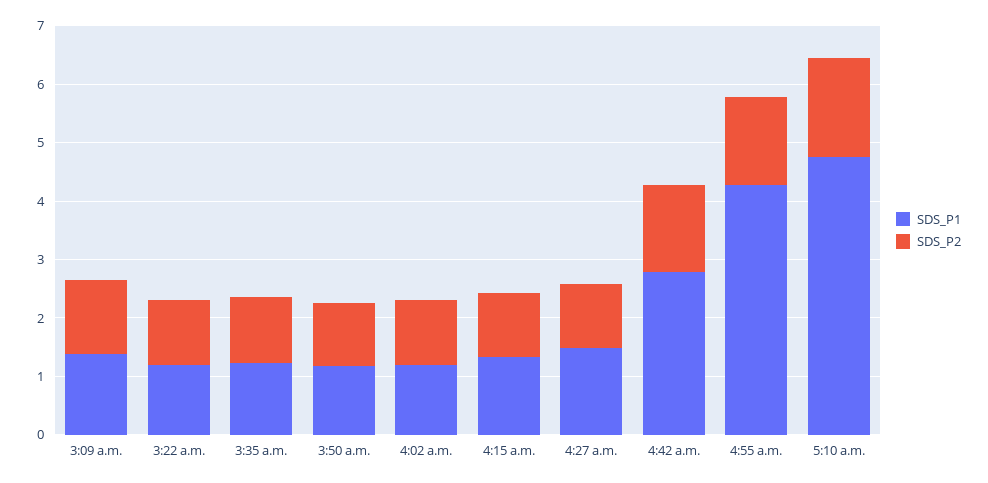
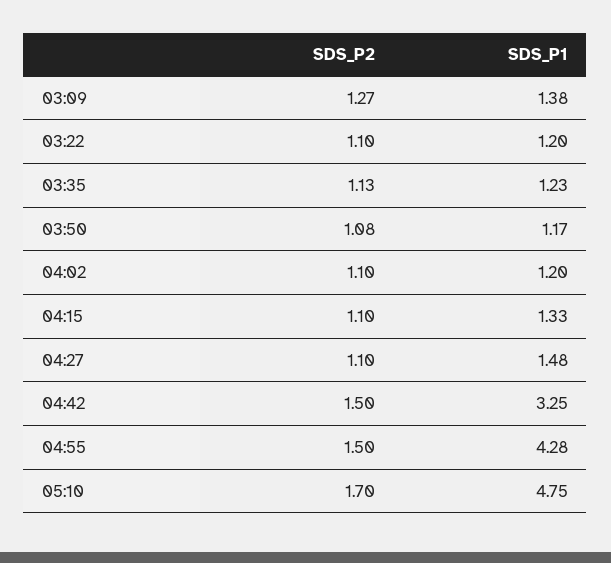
  {
    "SDS_P1": {
      "3:09 a.m.": 1.38,
      "3:22 a.m.": 1.2,
      "3:35 a.m.": 1.23,
      "3:50 a.m.": 1.17,
      "4:02 a.m.": 1.2,
      "4:15 a.m.": 1.33,
      "4:27 a.m.": 1.48,
-     "4:42 a.m.": 2.8,
+     "4:42 a.m.": 3.25,
      "4:55 a.m.": 4.28,
      "5:10 a.m.": 4.75
    },
    "SDS_P2": {
      "3:09 a.m.": 1.27,
      "3:22 a.m.": 1.1,
      "3:35 a.m.": 1.13,
      "3:50 a.m.": 1.08,
      "4:02 a.m.": 1.1,
      "4:15 a.m.": 1.1,
      "4:27 a.m.": 1.1,
      "4:42 a.m.": 1.5,
      "4:55 a.m.": 1.5,
      "5:10 a.m.": 1.7
    }
  }

